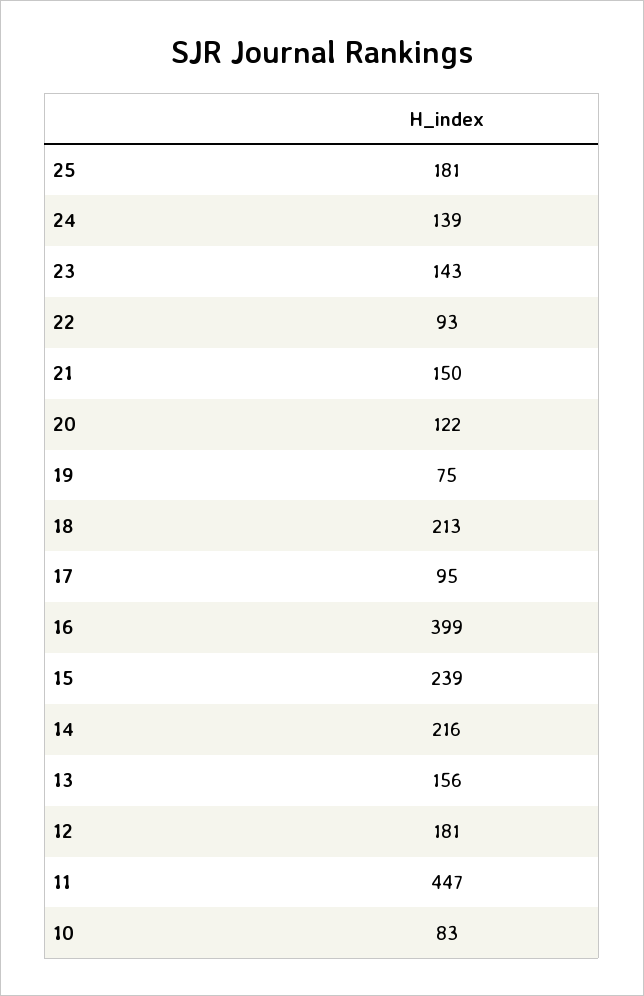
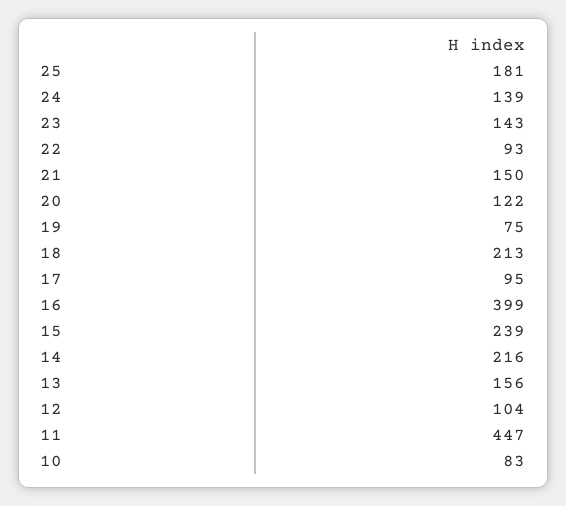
  {
    "25": 181,
    "24": 139,
    "23": 143,
    "22": 93,
    "21": 150,
    "20": 122,
    "19": 75,
    "18": 213,
    "17": 95,
    "16": 399,
    "15": 239,
    "14": 216,
    "13": 156,
-   "12": 181,
+   "12": 104,
    "11": 447,
    "10": 83
  }

